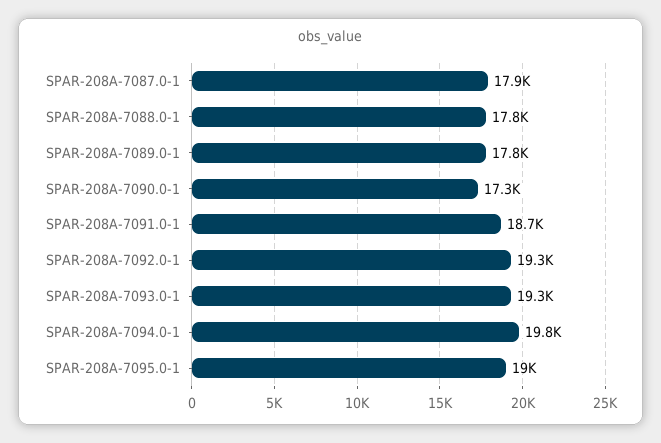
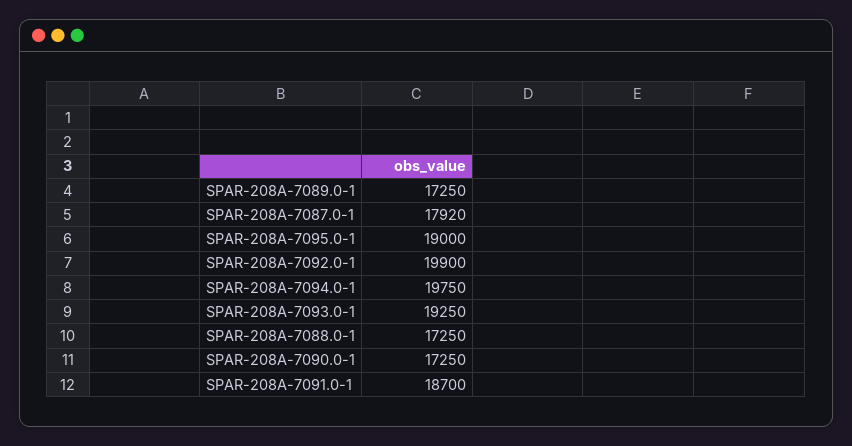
  {
    "SPAR-208A-7087.0-1": 17920,
-   "SPAR-208A-7088.0-1": 17800,
+   "SPAR-208A-7088.0-1": 17250,
-   "SPAR-208A-7089.0-1": 17800,
+   "SPAR-208A-7089.0-1": 17250,
    "SPAR-208A-7090.0-1": 17250,
    "SPAR-208A-7091.0-1": 18700,
-   "SPAR-208A-7092.0-1": 19300,
+   "SPAR-208A-7092.0-1": 19900,
    "SPAR-208A-7093.0-1": 19250,
    "SPAR-208A-7094.0-1": 19750,
    "SPAR-208A-7095.0-1": 19000
  }

